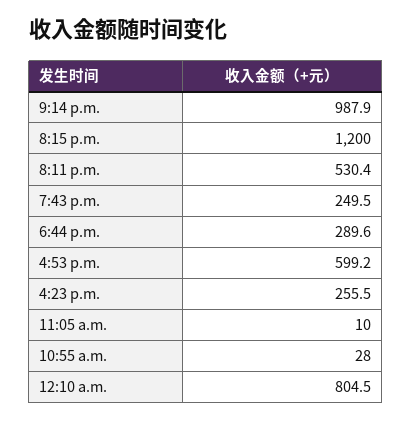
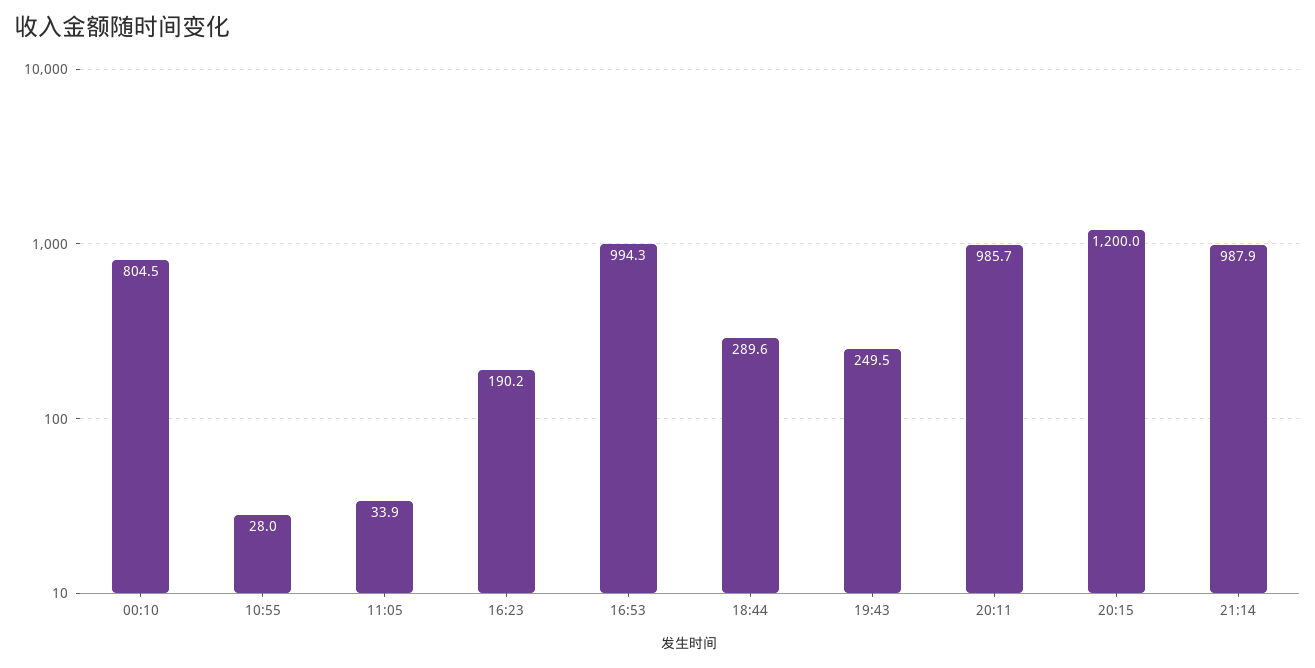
  {
    "9:14 p.m.": 987.9,
    "8:15 p.m.": 1200,
-   "8:11 p.m.": 530.4,
+   "8:11 p.m.": 985.7,
    "7:43 p.m.": 249.5,
    "6:44 p.m.": 289.6,
-   "4:53 p.m.": 599.2,
+   "4:53 p.m.": 994.3,
-   "4:23 p.m.": 255.5,
+   "4:23 p.m.": 190.2,
-   "11:05 a.m.": 10,
+   "11:05 a.m.": 33.9,
    "10:55 a.m.": 28,
    "12:10 a.m.": 804.5
  }

